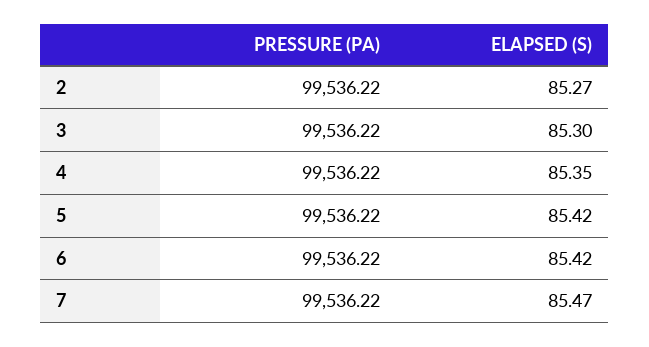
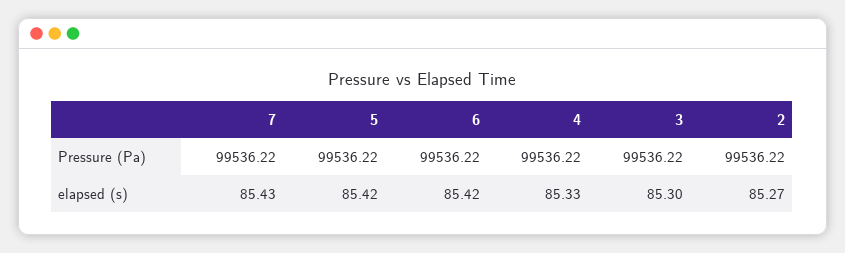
  {
    "PRESSURE (PA)": {
      "2": 99536.22,
      "3": 99536.22,
      "4": 99536.22,
      "5": 99536.22,
      "6": 99536.22,
      "7": 99536.22
    },
    "ELAPSED (S)": {
      "2": 85.27,
      "3": 85.3,
-     "4": 85.35,
+     "4": 85.33,
      "5": 85.42,
      "6": 85.42,
-     "7": 85.47
+     "7": 85.43
    }
  }

